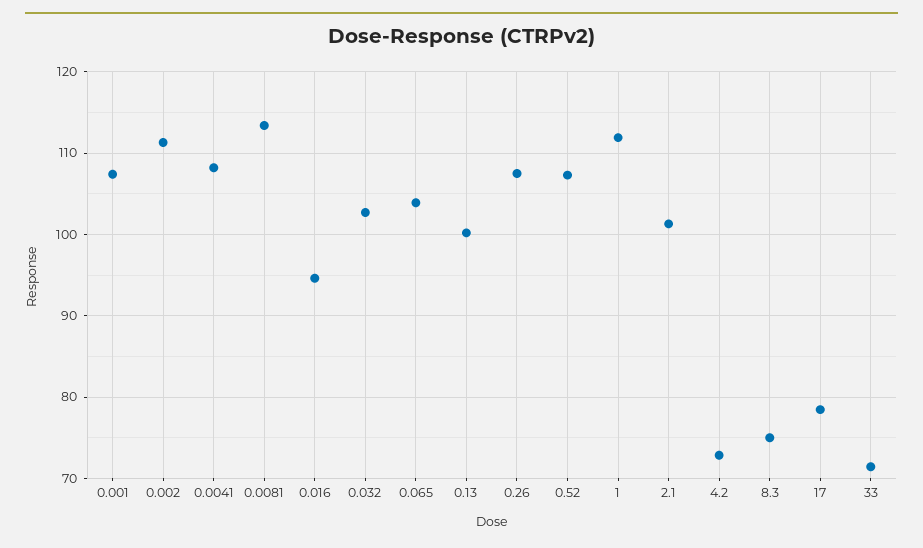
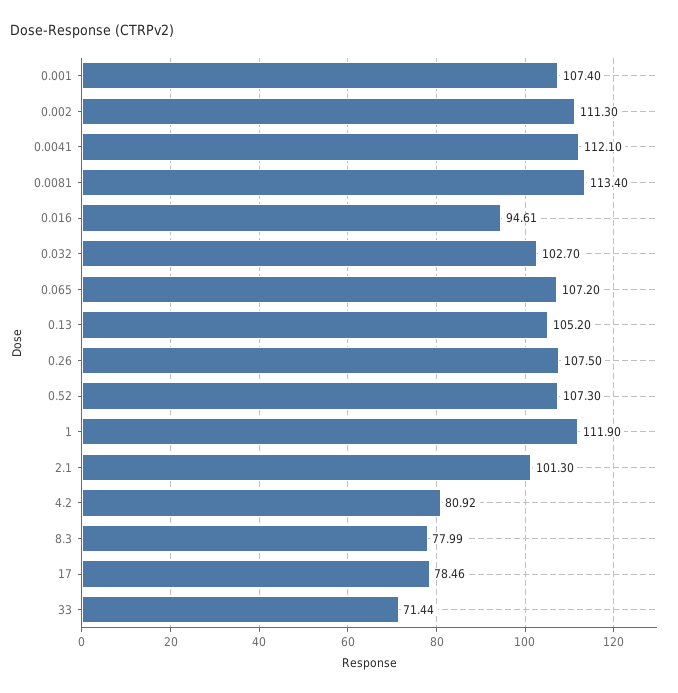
  {
    "0.001": 107.4,
    "0.002": 111.3,
-   "0.0041": 108,
+   "0.0041": 112.1,
    "0.0081": 113.4,
    "0.016": 94.61,
    "0.032": 102.7,
-   "0.065": 104,
+   "0.065": 107.2,
-   "0.13": 100,
+   "0.13": 105.2,
    "0.26": 107.5,
    "0.52": 107.3,
    "1": 111.9,
    "2.1": 101.3,
-   "4.2": 73,
+   "4.2": 80.92,
-   "8.3": 75,
+   "8.3": 77.99,
    "17": 78.46,
    "33": 71.44
  }

